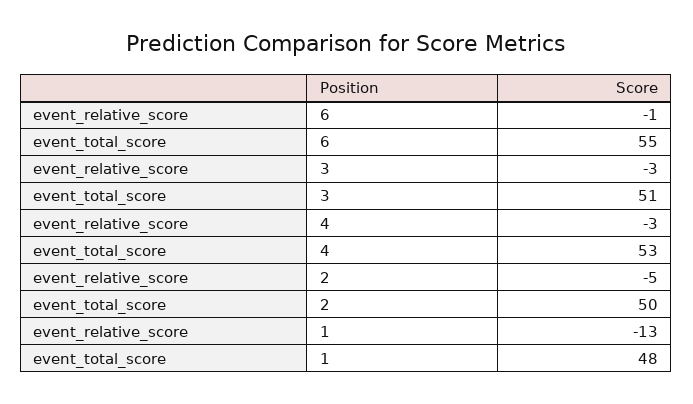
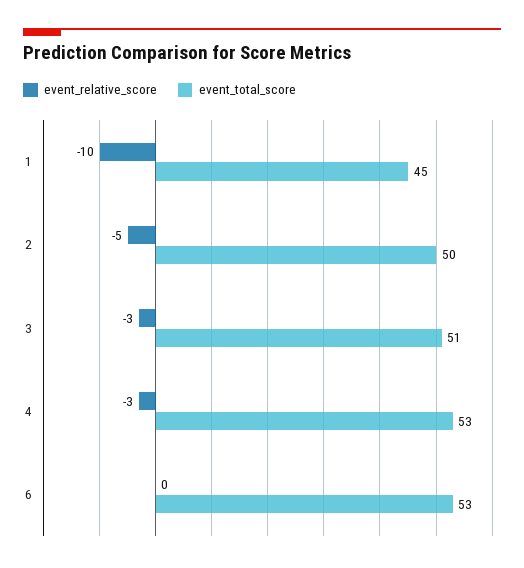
  {
    "event_relative_score": {
-     "6": -1,
+     "6": 0,
      "3": -3,
      "4": -3,
      "2": -5,
-     "1": -13
+     "1": -10
    },
    "event_total_score": {
-     "6": 55,
+     "6": 53,
      "3": 51,
      "4": 53,
      "2": 50,
-     "1": 48
+     "1": 45
    }
  }

